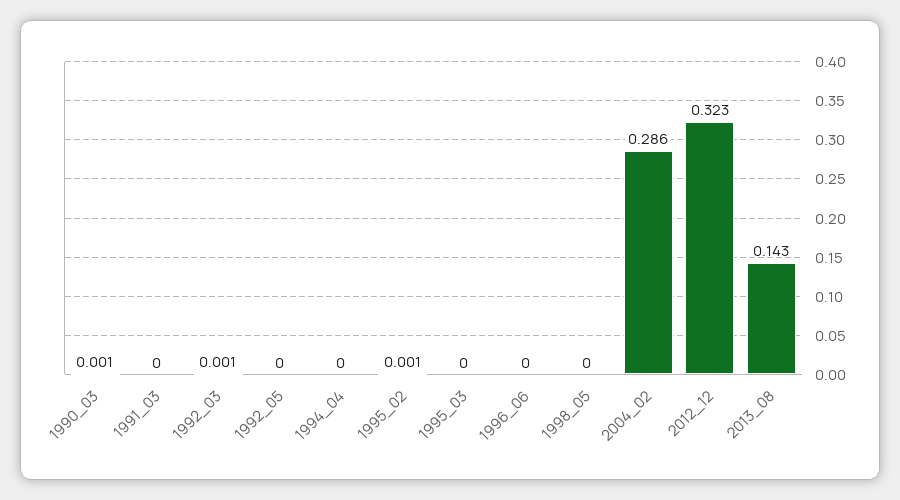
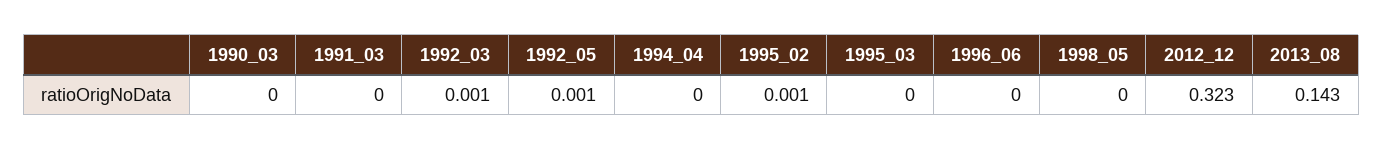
  {
-   "1990_03": 0.001,
+   "1990_03": 0,
    "1991_03": 0,
    "1992_03": 0.001,
-   "1992_05": 0,
+   "1992_05": 0.001,
    "1994_04": 0,
    "1995_02": 0.001,
    "1995_03": 0,
    "1996_06": 0,
    "1998_05": 0,
-   "2004_02": 0.286,
    "2012_12": 0.323,
    "2013_08": 0.143
  }

